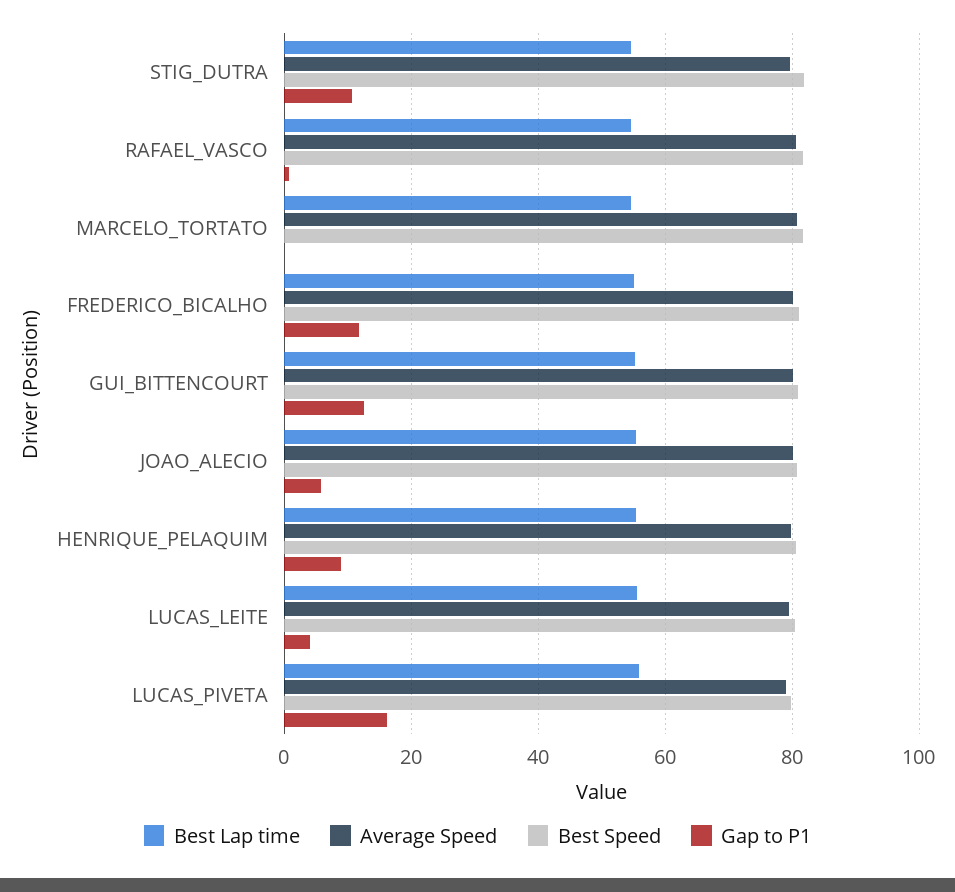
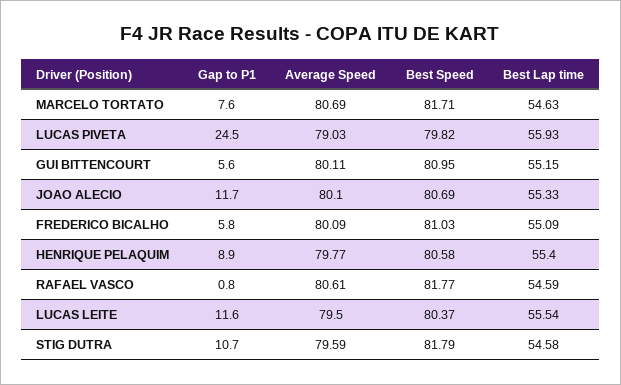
  {
    "Best Lap time": {
      "STIG_DUTRA": 54.58,
      "RAFAEL_VASCO": 54.59,
      "MARCELO_TORTATO": 54.63,
      "FREDERICO_BICALHO": 55.09,
      "GUI_BITTENCOURT": 55.15,
      "JOAO_ALECIO": 55.33,
      "HENRIQUE_PELAQUIM": 55.4,
      "LUCAS_LEITE": 55.54,
      "LUCAS_PIVETA": 55.93
    },
    "Average Speed": {
      "STIG_DUTRA": 79.59,
      "RAFAEL_VASCO": 80.61,
      "MARCELO_TORTATO": 80.69,
      "FREDERICO_BICALHO": 80.09,
      "GUI_BITTENCOURT": 80.11,
      "JOAO_ALECIO": 80.1,
      "HENRIQUE_PELAQUIM": 79.77,
      "LUCAS_LEITE": 79.5,
      "LUCAS_PIVETA": 79.03
    },
    "Best Speed": {
      "STIG_DUTRA": 81.79,
      "RAFAEL_VASCO": 81.77,
      "MARCELO_TORTATO": 81.71,
      "FREDERICO_BICALHO": 81.03,
      "GUI_BITTENCOURT": 80.95,
      "JOAO_ALECIO": 80.69,
      "HENRIQUE_PELAQUIM": 80.58,
      "LUCAS_LEITE": 80.37,
      "LUCAS_PIVETA": 79.82
    },
    "Gap to P1": {
      "STIG_DUTRA": 10.7,
      "RAFAEL_VASCO": 0.8,
-     "MARCELO_TORTATO": 0,
+     "MARCELO_TORTATO": 7.6,
-     "FREDERICO_BICALHO": 12,
+     "FREDERICO_BICALHO": 5.8,
-     "GUI_BITTENCOURT": 12,
+     "GUI_BITTENCOURT": 5.6,
-     "JOAO_ALECIO": 6,
+     "JOAO_ALECIO": 11.7,
      "HENRIQUE_PELAQUIM": 8.9,
-     "LUCAS_LEITE": 4,
+     "LUCAS_LEITE": 11.6,
-     "LUCAS_PIVETA": 16
+     "LUCAS_PIVETA": 24.5
    }
  }

